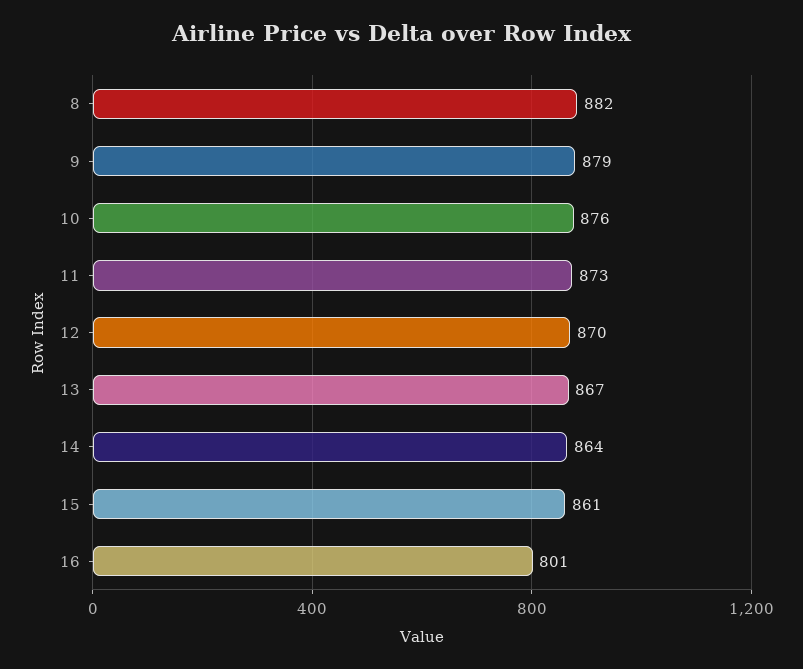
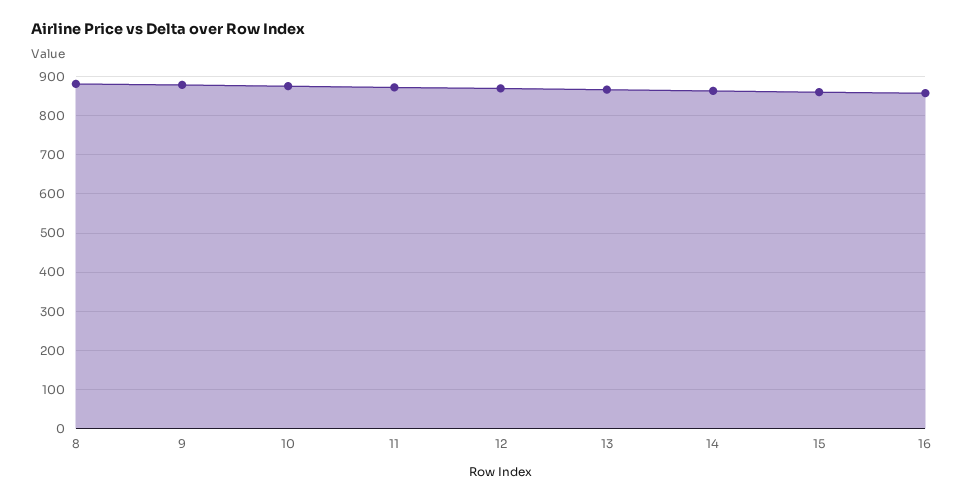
  {
    "8": 882,
    "9": 879,
    "10": 876,
    "11": 873,
    "12": 870,
    "13": 867,
    "14": 864,
    "15": 861,
-   "16": 801
+   "16": 860
  }

